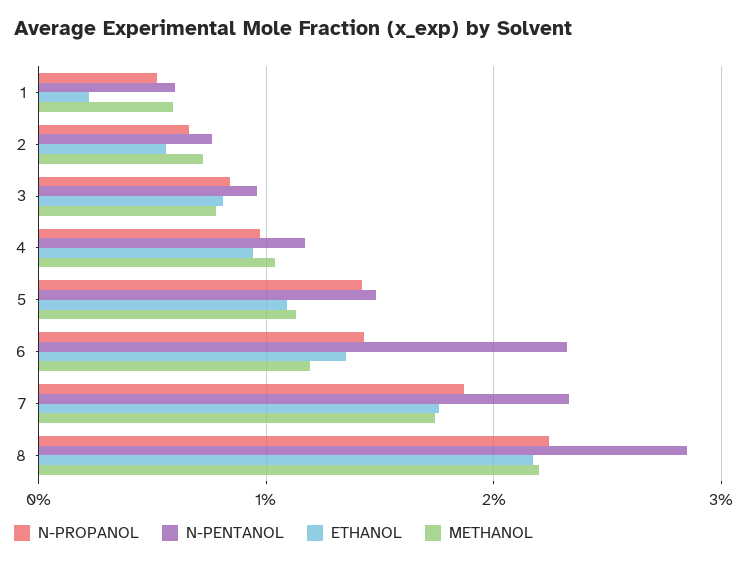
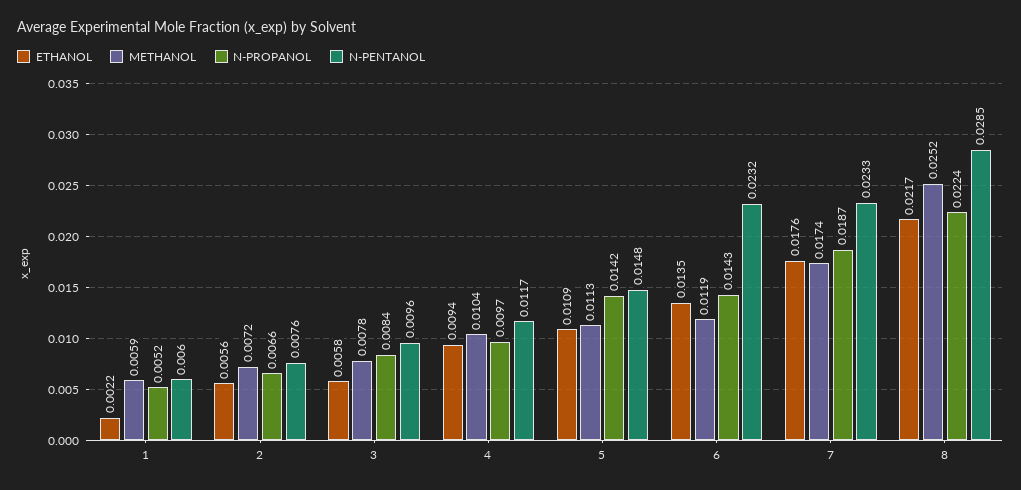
  {
    "N-PROPANOL": {
      "1": 0.0052,
      "2": 0.0066,
      "3": 0.0084,
      "4": 0.0097,
      "5": 0.0142,
      "6": 0.0143,
      "7": 0.0187,
      "8": 0.0224
    },
    "N-PENTANOL": {
      "1": 0.006,
      "2": 0.0076,
      "3": 0.0096,
      "4": 0.0117,
      "5": 0.0148,
      "6": 0.0232,
      "7": 0.0233,
      "8": 0.0285
    },
    "ETHANOL": {
      "1": 0.0022,
      "2": 0.0056,
-     "3": 0.008,
+     "3": 0.0058,
      "4": 0.0094,
      "5": 0.0109,
      "6": 0.0135,
      "7": 0.0176,
      "8": 0.0217
    },
    "METHANOL": {
      "1": 0.0059,
      "2": 0.0072,
      "3": 0.0078,
      "4": 0.0104,
      "5": 0.0113,
      "6": 0.0119,
      "7": 0.0174,
-     "8": 0.022
+     "8": 0.0252
    }
  }

